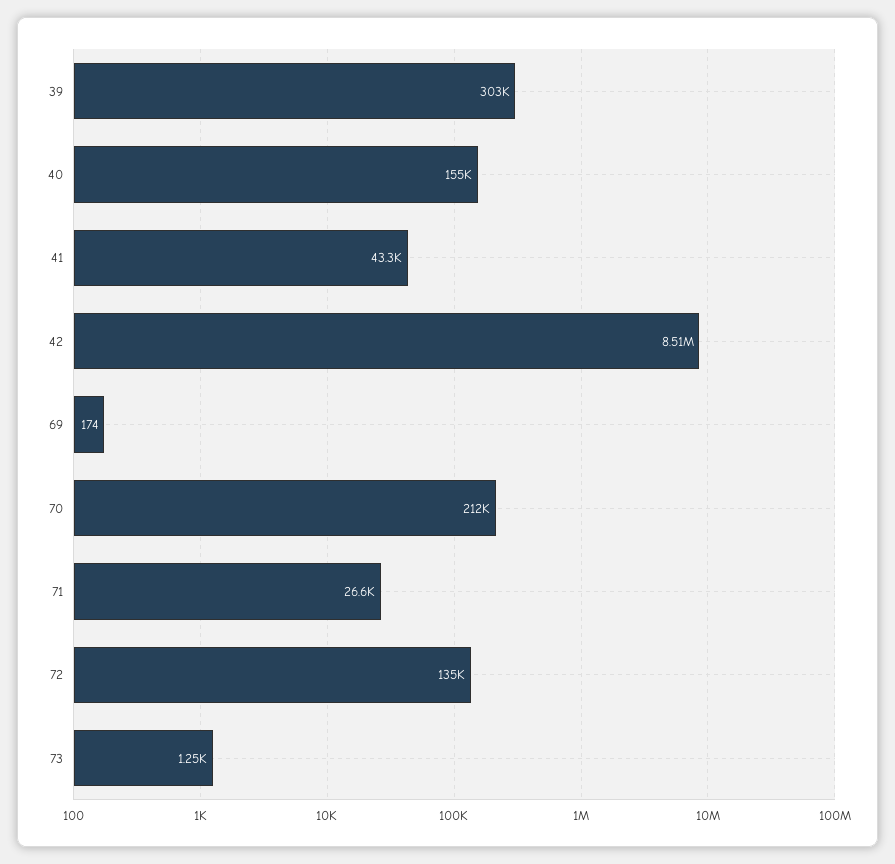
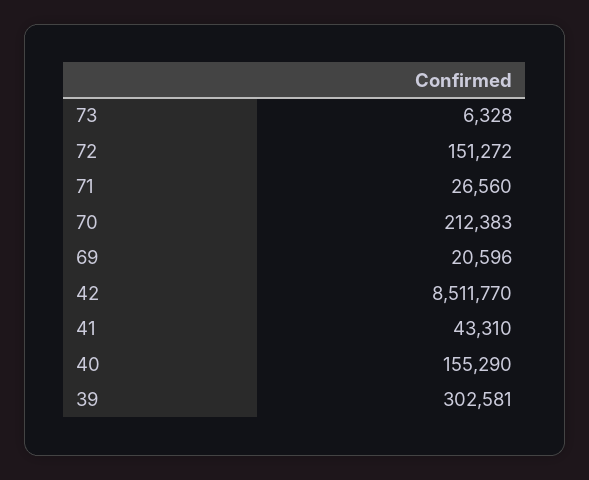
  {
    "39": 302581,
    "40": 155290,
    "41": 43310,
    "42": 8511770,
-   "69": 174,
+   "69": 20596,
    "70": 212383,
    "71": 26560,
-   "72": 135000,
+   "72": 151272,
-   "73": 1250
+   "73": 6328
  }

